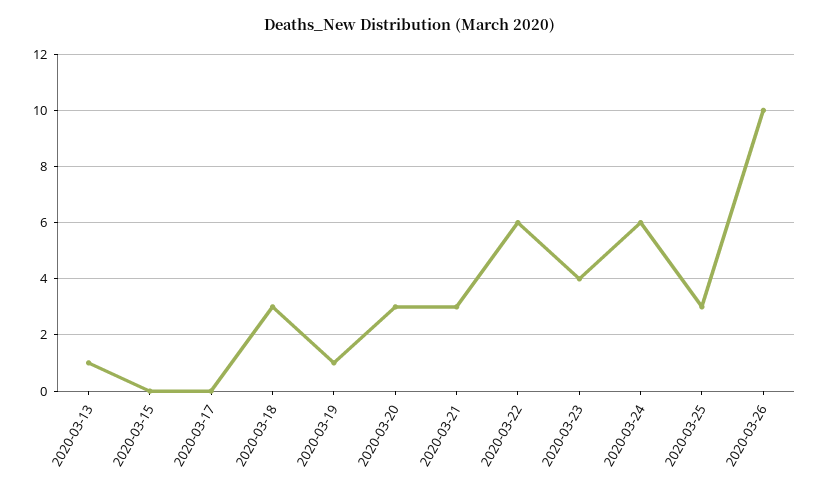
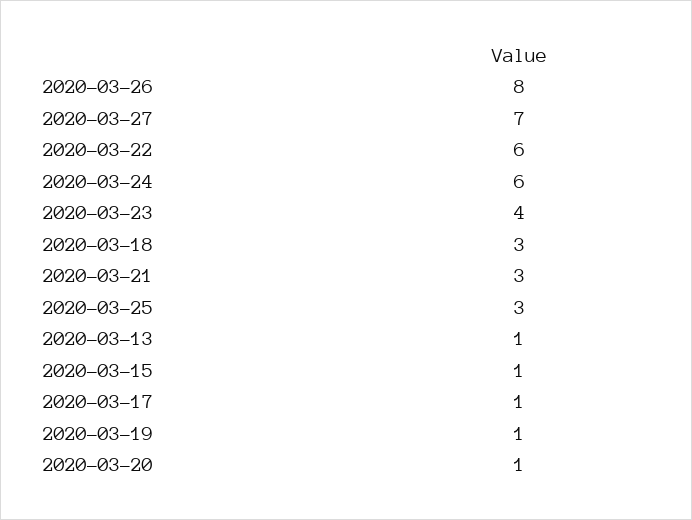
  {
    "2020-03-13": 1,
-   "2020-03-15": 0,
+   "2020-03-15": 1,
-   "2020-03-17": 0,
+   "2020-03-17": 1,
    "2020-03-18": 3,
    "2020-03-19": 1,
-   "2020-03-20": 3,
+   "2020-03-20": 1,
    "2020-03-21": 3,
    "2020-03-22": 6,
    "2020-03-23": 4,
    "2020-03-24": 6,
    "2020-03-25": 3,
-   "2020-03-26": 10
+   "2020-03-26": 8,
+   "2020-03-27": 7
  }

